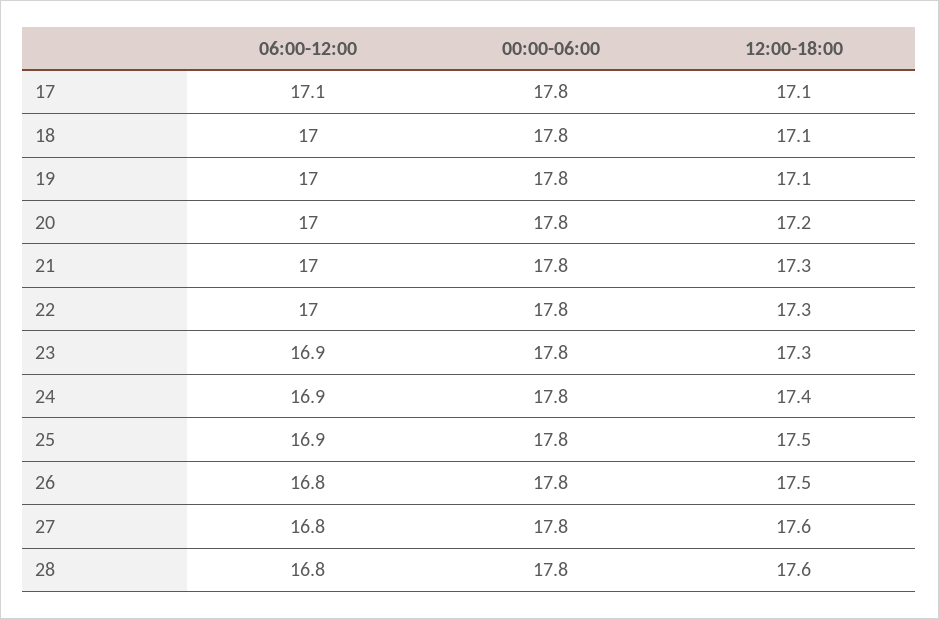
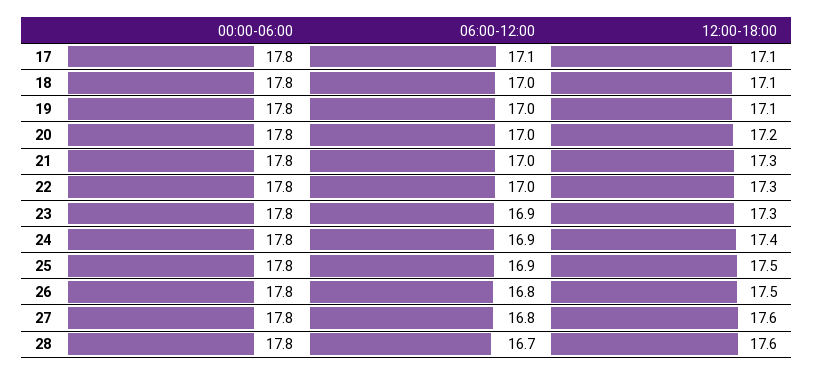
  {
    "06:00-12:00": {
      "17": 17.1,
      "18": 17,
      "19": 17,
      "20": 17,
      "21": 17,
      "22": 17,
      "23": 16.9,
      "24": 16.9,
      "25": 16.9,
      "26": 16.8,
      "27": 16.8,
-     "28": 16.8
+     "28": 16.7
    },
    "00:00-06:00": {
      "17": 17.8,
      "18": 17.8,
      "19": 17.8,
      "20": 17.8,
      "21": 17.8,
      "22": 17.8,
      "23": 17.8,
      "24": 17.8,
      "25": 17.8,
      "26": 17.8,
      "27": 17.8,
      "28": 17.8
    },
    "12:00-18:00": {
      "17": 17.1,
      "18": 17.1,
      "19": 17.1,
      "20": 17.2,
      "21": 17.3,
      "22": 17.3,
      "23": 17.3,
      "24": 17.4,
      "25": 17.5,
      "26": 17.5,
      "27": 17.6,
      "28": 17.6
    }
  }

